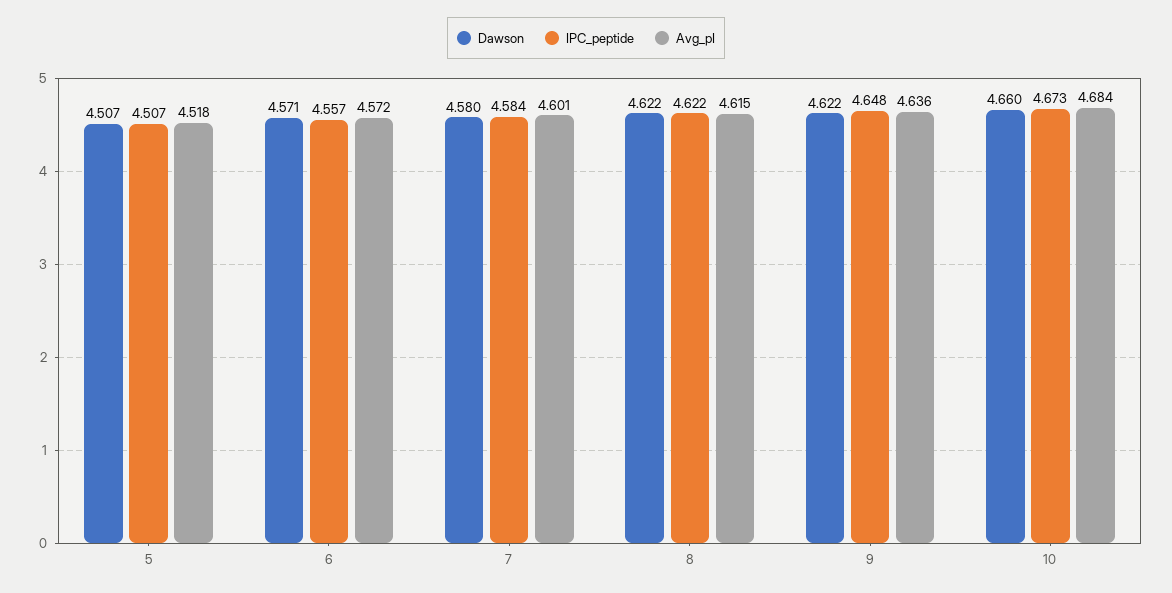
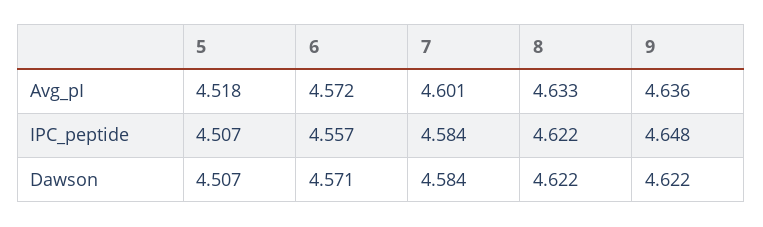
  {
    "Dawson": {
      "5": 4.507,
      "6": 4.571,
-     "7": 4.58,
+     "7": 4.584,
      "8": 4.622,
-     "9": 4.622,
+     "9": 4.622
-     "10": 4.66
    },
    "IPC_peptide": {
      "5": 4.507,
      "6": 4.557,
      "7": 4.584,
      "8": 4.622,
-     "9": 4.648,
+     "9": 4.648
-     "10": 4.673
    },
    "Avg_pI": {
      "5": 4.518,
      "6": 4.572,
      "7": 4.601,
-     "8": 4.615,
+     "8": 4.633,
-     "9": 4.636,
+     "9": 4.636
-     "10": 4.684
    }
  }

